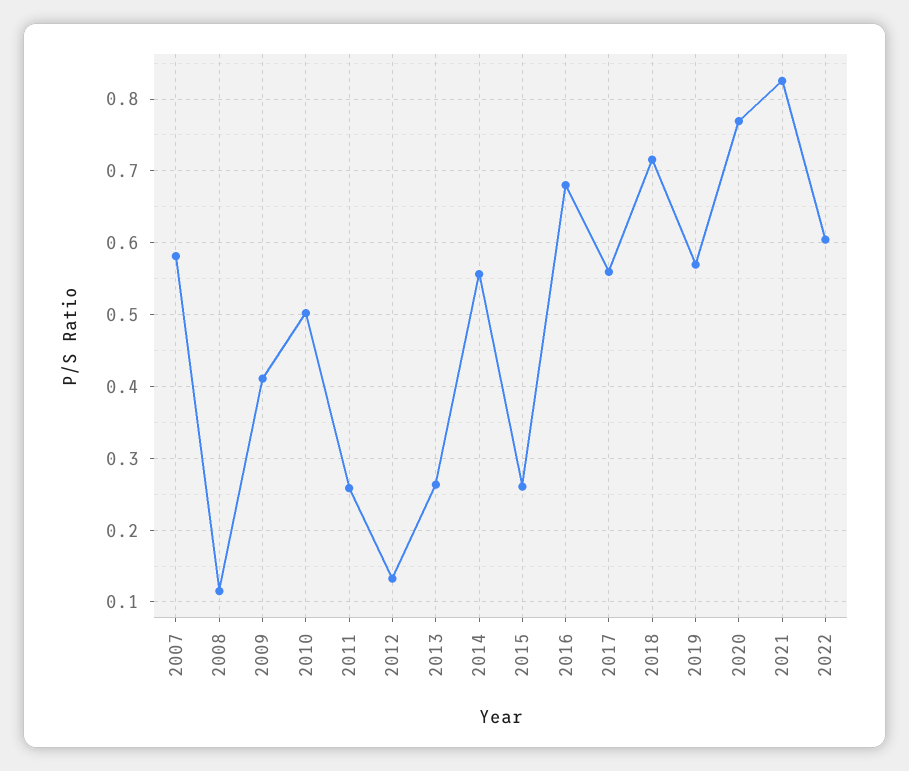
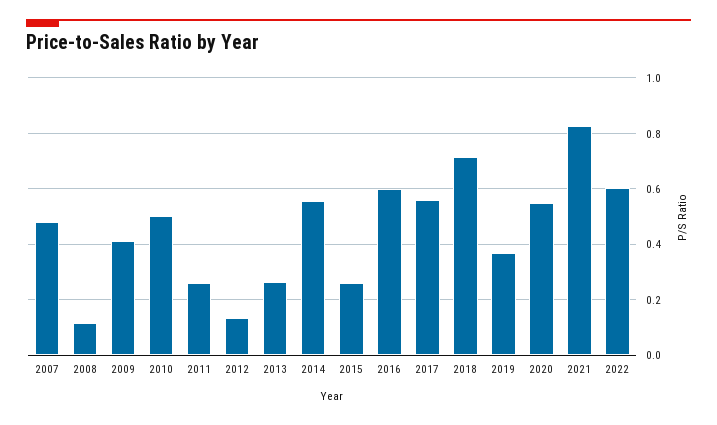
  {
-   "2007": 0.58,
+   "2007": 0.475,
    "2008": 0.12,
    "2009": 0.41,
    "2010": 0.5,
    "2011": 0.26,
    "2012": 0.13,
    "2013": 0.26,
    "2014": 0.56,
    "2015": 0.26,
-   "2016": 0.68,
+   "2016": 0.6,
    "2017": 0.56,
    "2018": 0.72,
-   "2019": 0.57,
+   "2019": 0.375,
-   "2020": 0.77,
+   "2020": 0.55,
    "2021": 0.83,
    "2022": 0.6
  }

